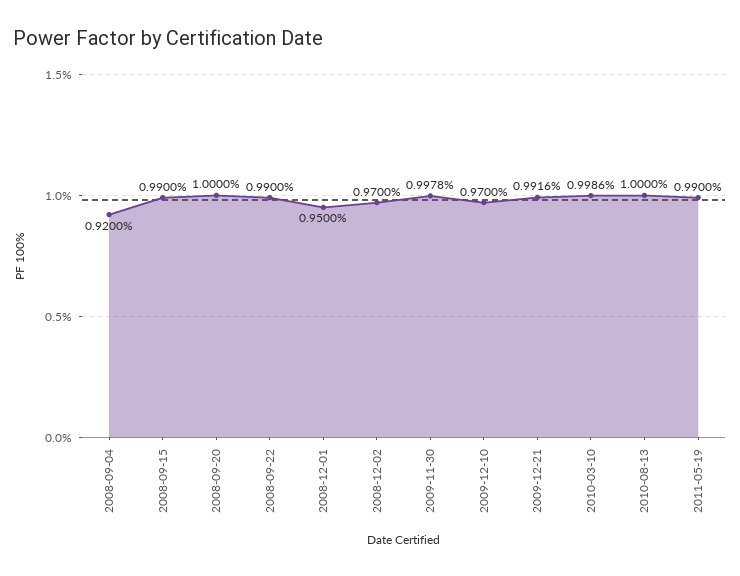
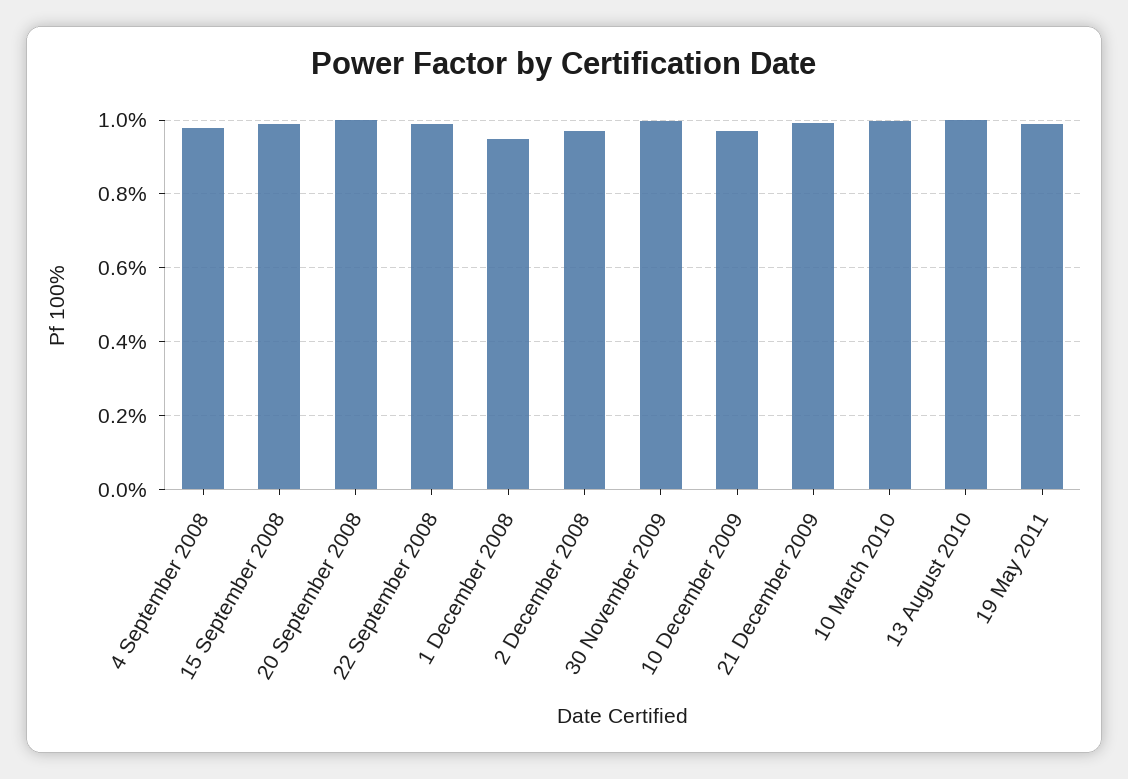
  {
-   "2008-09-04": 0.92,
+   "2008-09-04": 0.98,
    "2008-09-15": 0.99,
    "2008-09-20": 1,
    "2008-09-22": 0.99,
    "2008-12-01": 0.95,
    "2008-12-02": 0.97,
    "2009-11-30": 0.9978,
    "2009-12-10": 0.97,
    "2009-12-21": 0.9916,
    "2010-03-10": 0.9986,
    "2010-08-13": 1,
    "2011-05-19": 0.99
  }

